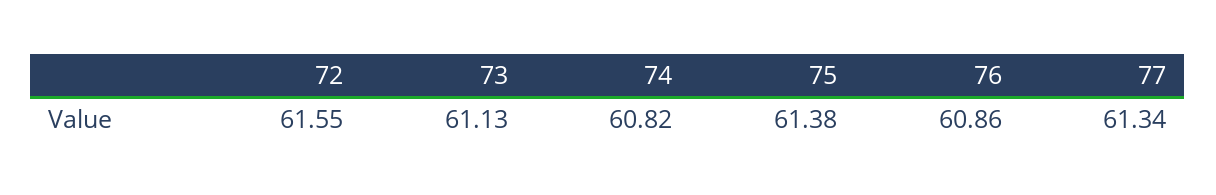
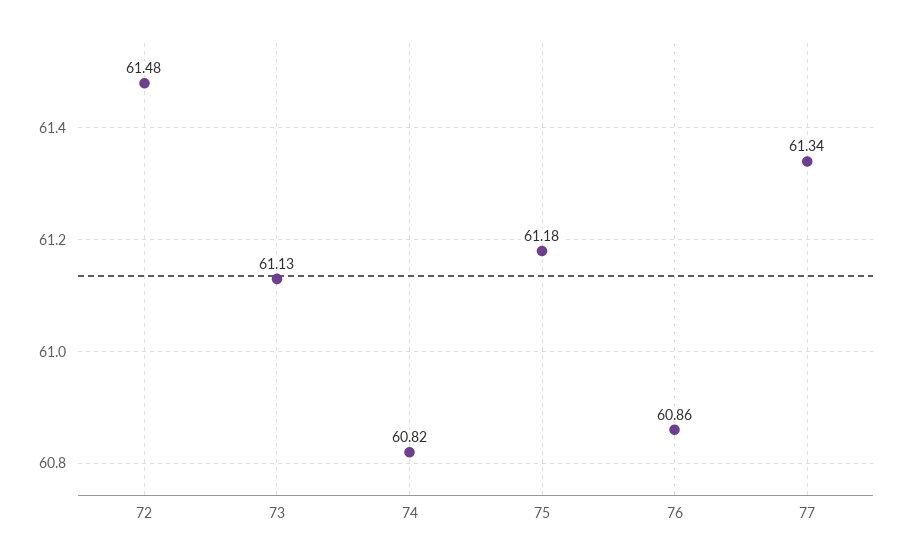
  {
-   "72": 61.55,
+   "72": 61.48,
    "73": 61.13,
    "74": 60.82,
-   "75": 61.38,
+   "75": 61.18,
    "76": 60.86,
    "77": 61.34
  }

